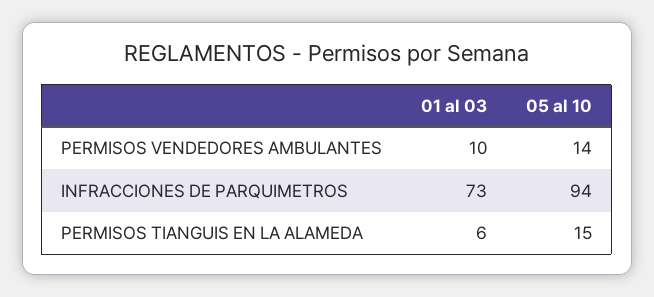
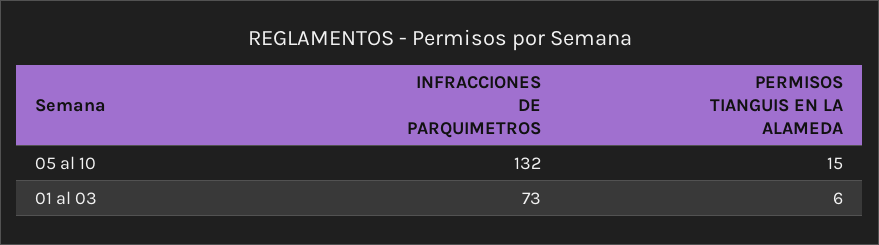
  {
    "01 al 03": {
-     "PERMISOS VENDEDORES AMBULANTES": 10,
      "INFRACCIONES DE PARQUIMETROS": 73,
      "PERMISOS TIANGUIS EN LA ALAMEDA": 6
    },
    "05 al 10": {
-     "PERMISOS VENDEDORES AMBULANTES": 14,
-     "INFRACCIONES DE PARQUIMETROS": 94,
+     "INFRACCIONES DE PARQUIMETROS": 132,
      "PERMISOS TIANGUIS EN LA ALAMEDA": 15
    }
  }

